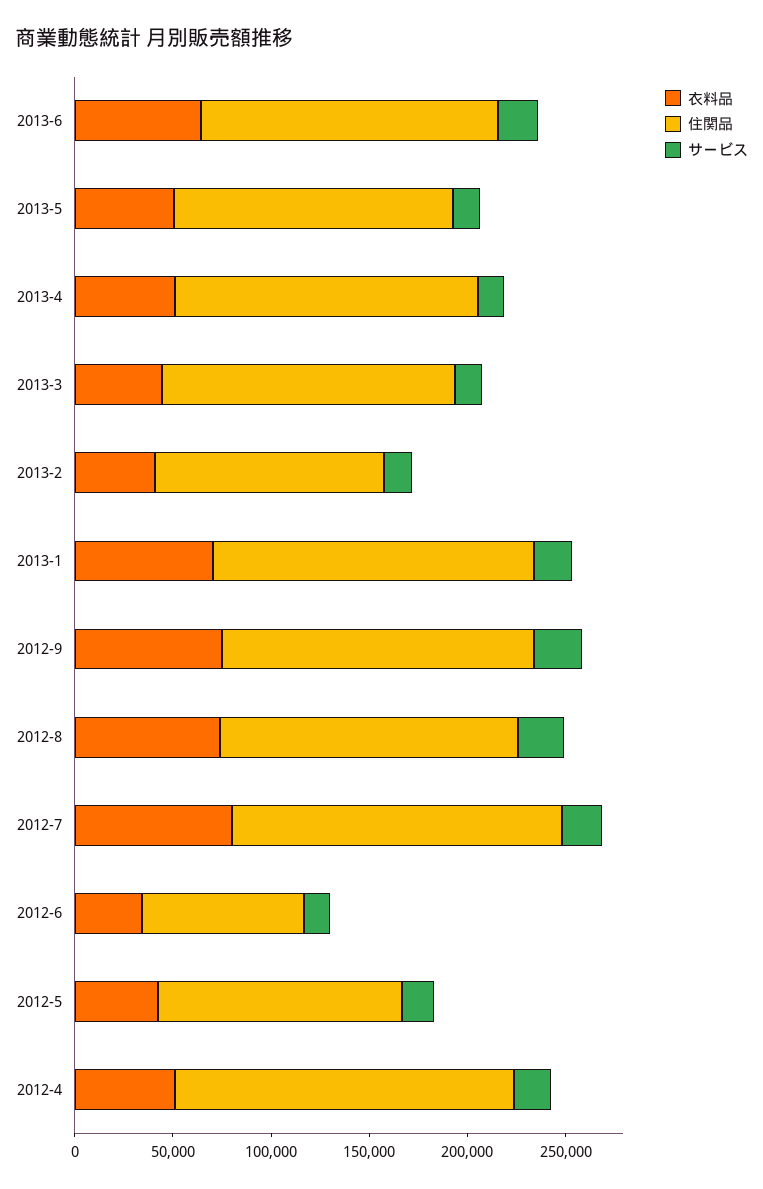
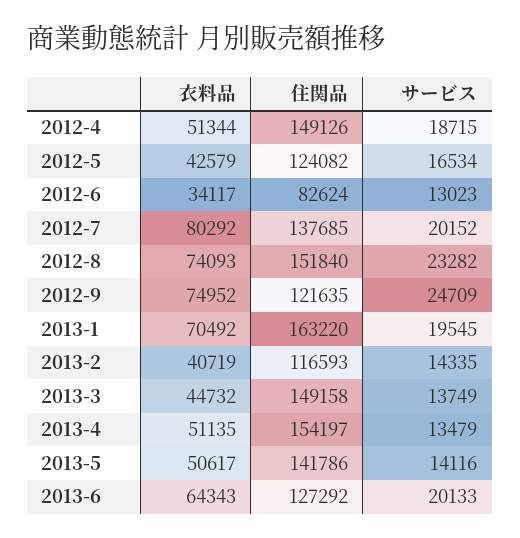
  {
    "衣料品": {
      "2013-6": 64343,
      "2013-5": 50617,
      "2013-4": 51135,
      "2013-3": 44732,
      "2013-2": 40719,
      "2013-1": 70492,
      "2012-9": 74952,
      "2012-8": 74093,
      "2012-7": 80292,
      "2012-6": 34117,
      "2012-5": 42579,
      "2012-4": 51344
    },
    "住関品": {
-     "2013-6": 150000,
+     "2013-6": 127292,
      "2013-5": 141786,
      "2013-4": 154197,
      "2013-3": 149158,
      "2013-2": 116593,
      "2013-1": 163220,
-     "2012-9": 160000,
+     "2012-9": 121635,
      "2012-8": 151840,
-     "2012-7": 170000,
+     "2012-7": 137685,
      "2012-6": 82624,
      "2012-5": 124082,
-     "2012-4": 170000
+     "2012-4": 149126
    },
    "サービス": {
      "2013-6": 20133,
      "2013-5": 14116,
      "2013-4": 13479,
      "2013-3": 13749,
      "2013-2": 14335,
      "2013-1": 19545,
      "2012-9": 24709,
      "2012-8": 23282,
      "2012-7": 20152,
      "2012-6": 13023,
      "2012-5": 16534,
      "2012-4": 18715
    }
  }

